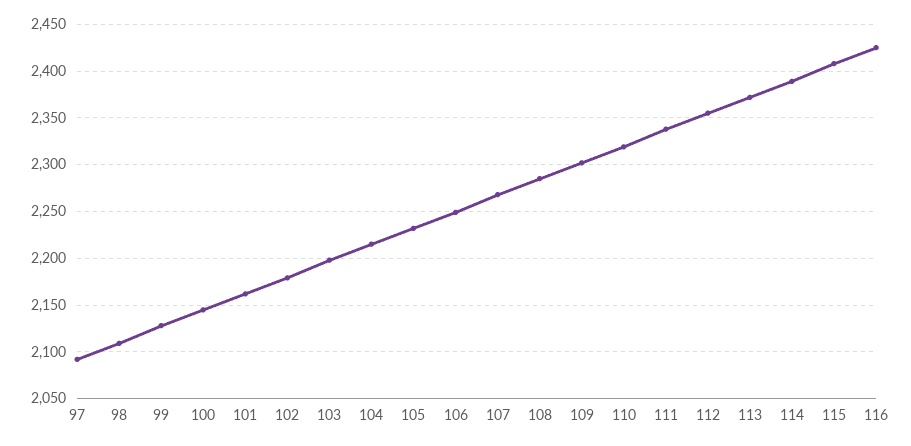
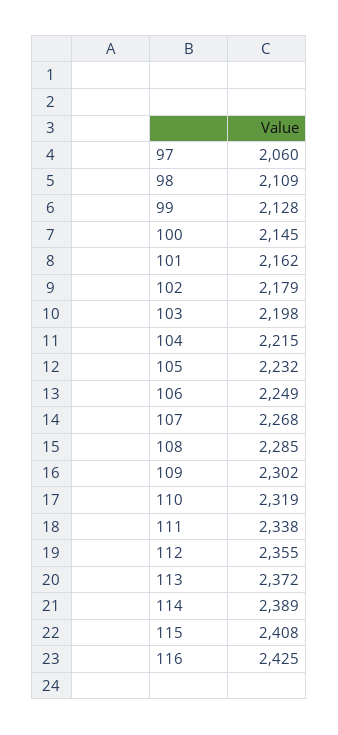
  {
-   "97": 2090,
+   "97": 2060,
    "98": 2109,
    "99": 2128,
    "100": 2145,
    "101": 2162,
    "102": 2179,
    "103": 2198,
    "104": 2215,
    "105": 2232,
    "106": 2249,
    "107": 2268,
    "108": 2285,
    "109": 2302,
    "110": 2319,
    "111": 2338,
    "112": 2355,
    "113": 2372,
    "114": 2389,
    "115": 2408,
    "116": 2425
  }

